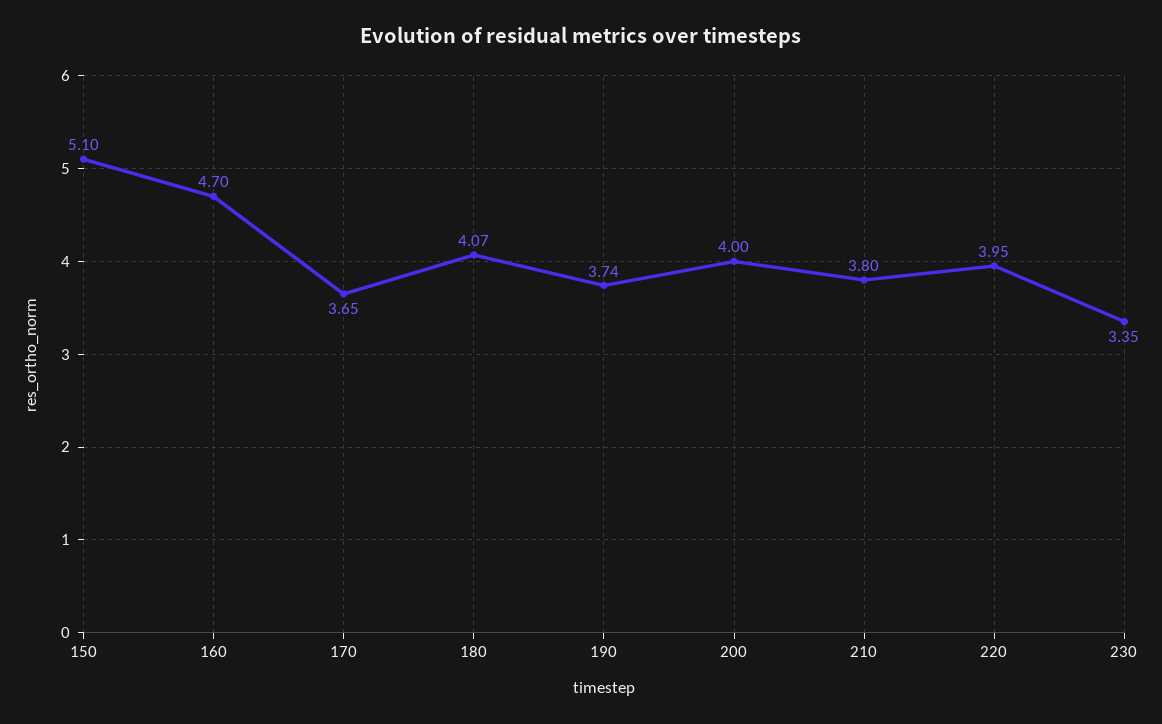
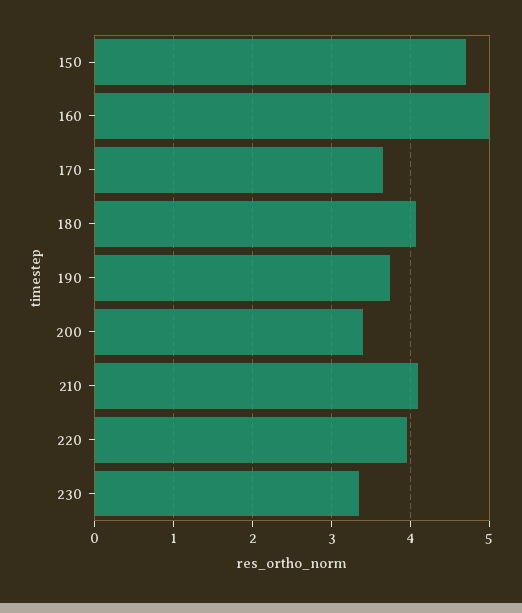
  {
-   "150": 5.1,
+   "150": 4.7,
-   "160": 4.7,
+   "160": 5,
    "170": 3.65,
    "180": 4.07,
    "190": 3.74,
-   "200": 4,
+   "200": 3.4,
-   "210": 3.8,
+   "210": 4.1,
    "220": 3.95,
    "230": 3.35
  }

